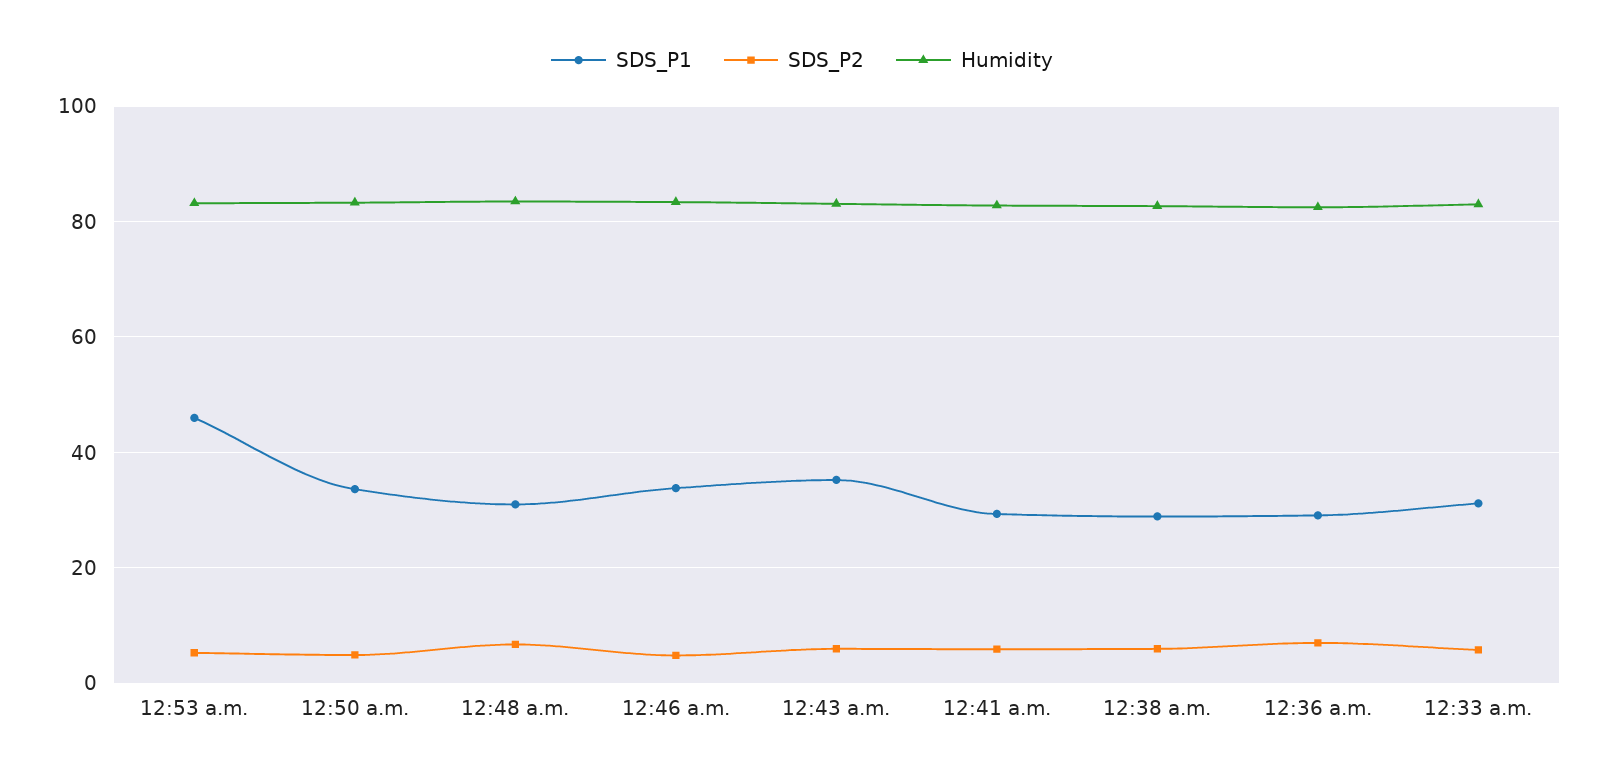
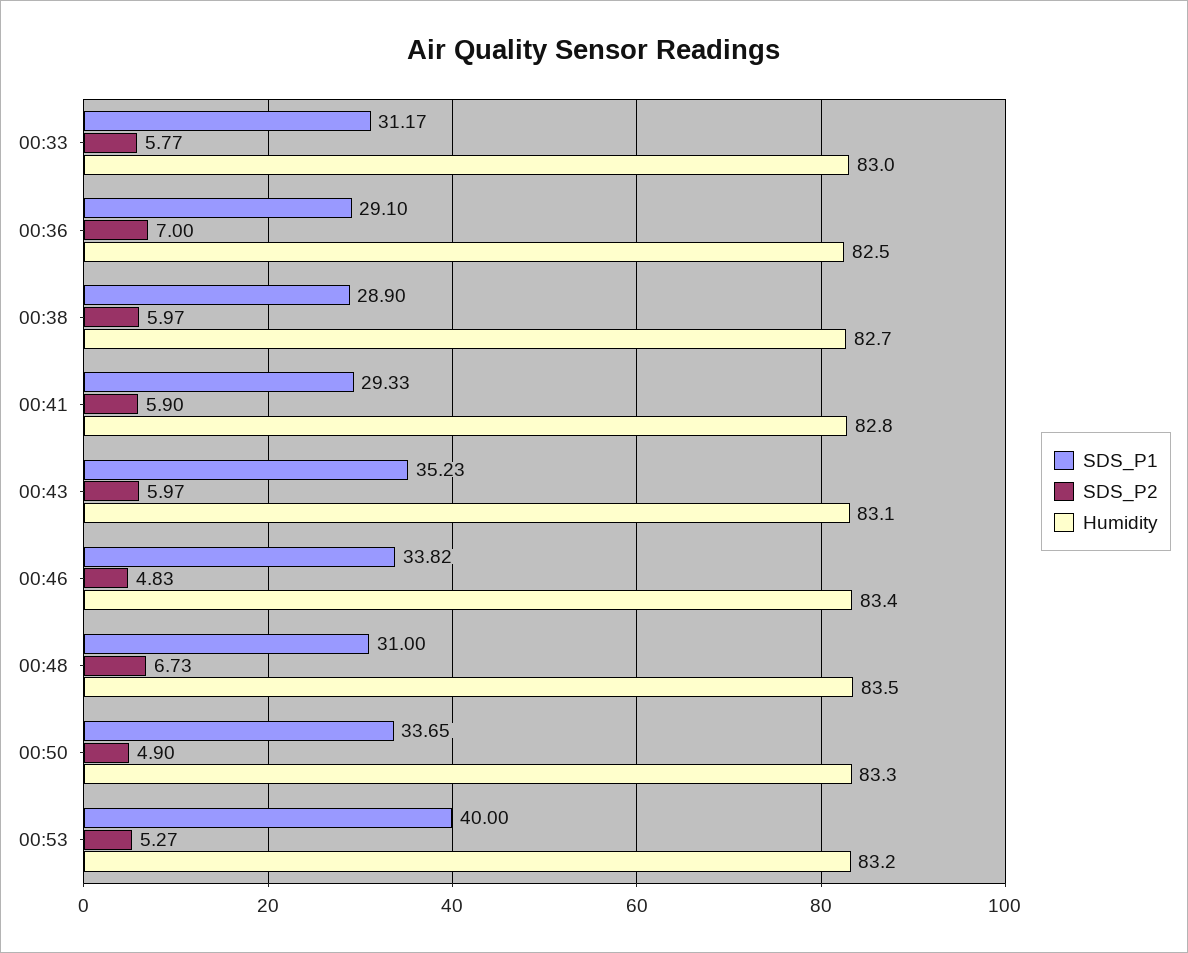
  {
    "SDS_P1": {
-     "12:53 a.m.": 46,
+     "12:53 a.m.": 40,
      "12:50 a.m.": 33.65,
      "12:48 a.m.": 31,
      "12:46 a.m.": 33.82,
      "12:43 a.m.": 35.23,
      "12:41 a.m.": 29.33,
      "12:38 a.m.": 28.9,
      "12:36 a.m.": 29.1,
      "12:33 a.m.": 31.17
    },
    "SDS_P2": {
      "12:53 a.m.": 5.27,
      "12:50 a.m.": 4.9,
      "12:48 a.m.": 6.73,
      "12:46 a.m.": 4.83,
      "12:43 a.m.": 5.97,
      "12:41 a.m.": 5.9,
      "12:38 a.m.": 5.97,
      "12:36 a.m.": 7,
      "12:33 a.m.": 5.77
    },
    "Humidity": {
      "12:53 a.m.": 83.2,
      "12:50 a.m.": 83.3,
      "12:48 a.m.": 83.5,
      "12:46 a.m.": 83.4,
      "12:43 a.m.": 83.1,
      "12:41 a.m.": 82.8,
      "12:38 a.m.": 82.7,
      "12:36 a.m.": 82.5,
      "12:33 a.m.": 83
    }
  }

